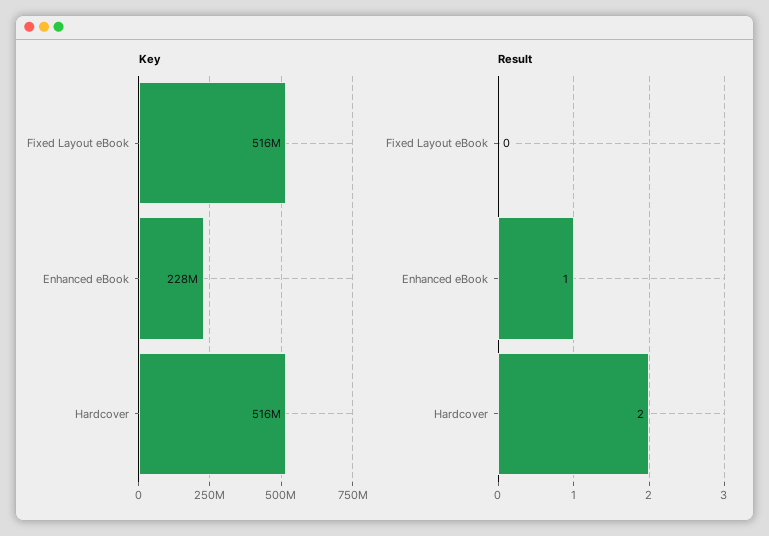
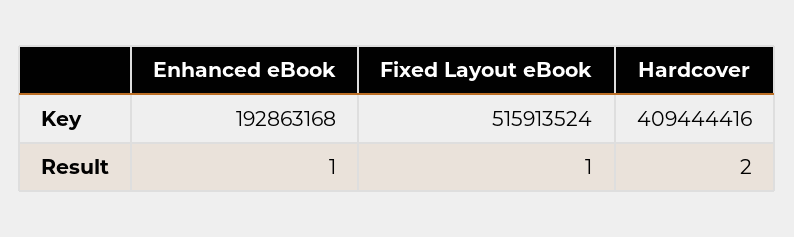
  {
    "Key": {
      "Fixed Layout eBook": 515913524,
-     "Enhanced eBook": 228000000,
+     "Enhanced eBook": 192863168,
-     "Hardcover": 516000000
+     "Hardcover": 409444416
    },
    "Result": {
-     "Fixed Layout eBook": 0,
+     "Fixed Layout eBook": 1,
      "Enhanced eBook": 1,
      "Hardcover": 2
    }
  }

